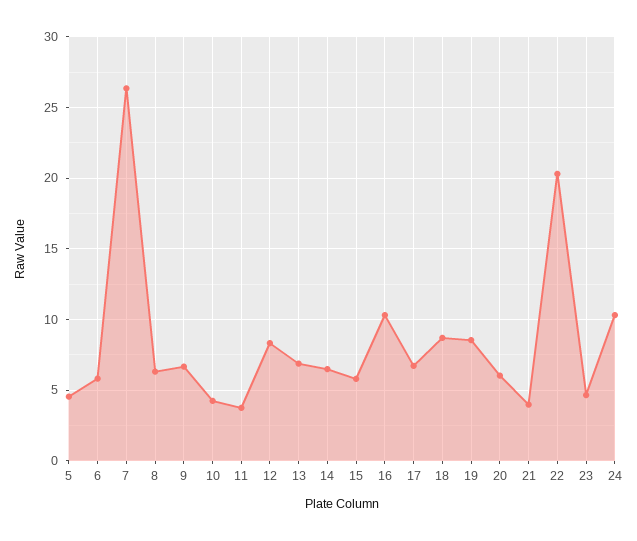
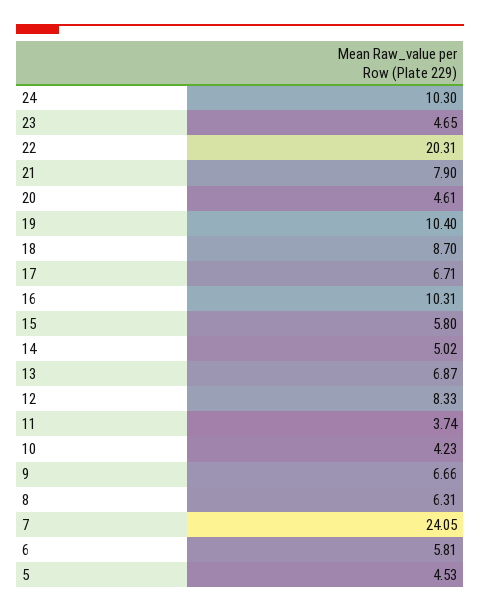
  {
    "5": 4.53,
    "6": 5.81,
-   "7": 26.5,
+   "7": 24.05,
    "8": 6.31,
    "9": 6.66,
    "10": 4.23,
    "11": 3.74,
    "12": 8.33,
    "13": 6.87,
-   "14": 6.5,
+   "14": 5.02,
    "15": 5.8,
    "16": 10.31,
    "17": 6.71,
    "18": 8.7,
-   "19": 8.5,
+   "19": 10.4,
-   "20": 6,
+   "20": 4.61,
-   "21": 4,
+   "21": 7.9,
    "22": 20.31,
    "23": 4.65,
    "24": 10.3
  }

